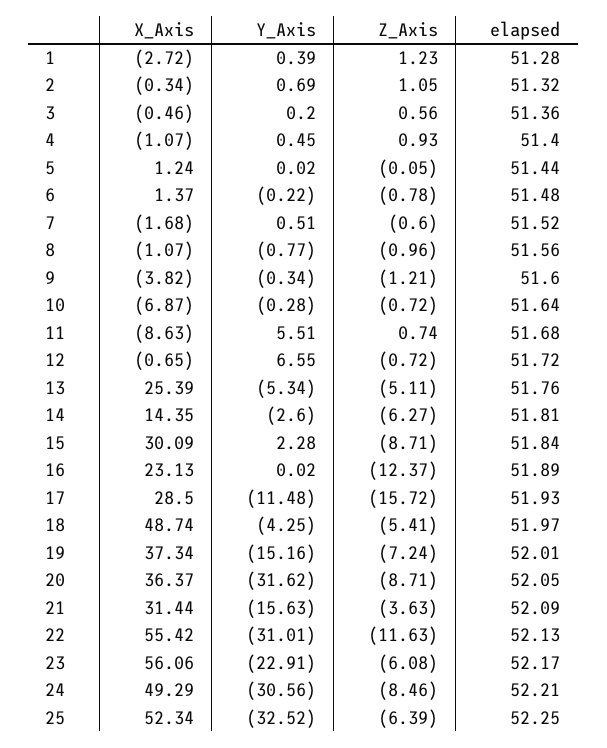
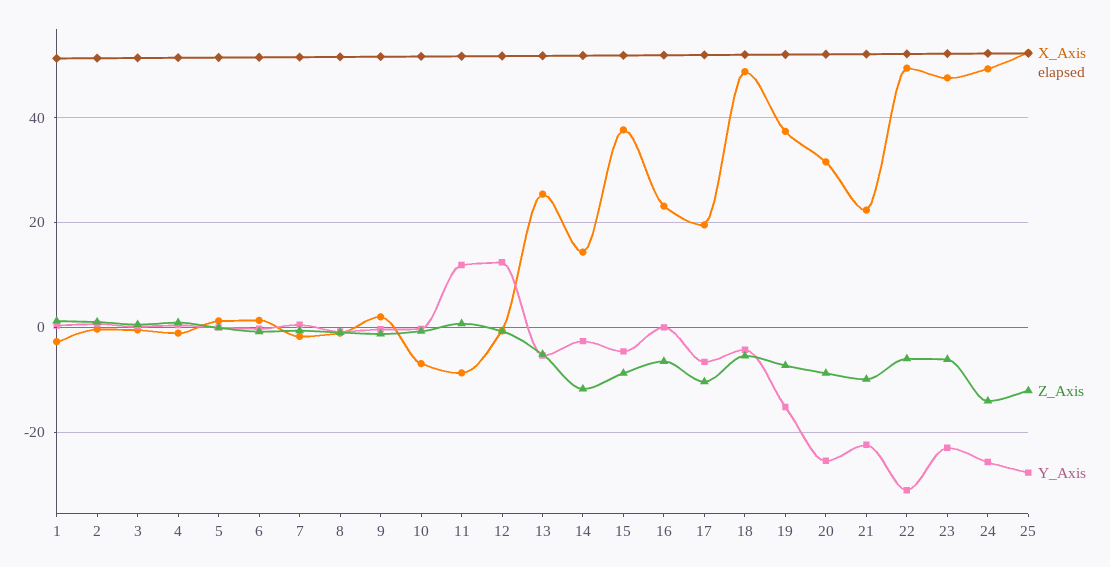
  {
    "X_Axis": {
      "1": -2.72,
      "2": -0.34,
      "3": -0.46,
      "4": -1.07,
      "5": 1.24,
      "6": 1.37,
      "7": -1.68,
      "8": -1.07,
-     "9": -3.82,
+     "9": 2,
      "10": -6.87,
      "11": -8.63,
      "12": -0.65,
      "13": 25.39,
      "14": 14.35,
-     "15": 30.09,
+     "15": 38,
      "16": 23.13,
-     "17": 28.5,
+     "17": 20,
      "18": 48.74,
      "19": 37.34,
-     "20": 36.37,
+     "20": 32,
-     "21": 31.44,
+     "21": 22,
-     "22": 55.42,
+     "22": 50,
-     "23": 56.06,
+     "23": 48,
      "24": 49.29,
      "25": 52.34
    },
    "Y_Axis": {
      "1": 0.39,
      "2": 0.69,
      "3": 0.2,
      "4": 0.45,
      "5": 0.02,
      "6": -0.22,
      "7": 0.51,
      "8": -0.77,
      "9": -0.34,
      "10": -0.28,
-     "11": 5.51,
+     "11": 12,
-     "12": 6.55,
+     "12": 12,
      "13": -5.34,
      "14": -2.6,
-     "15": 2.28,
+     "15": -4,
      "16": 0.02,
-     "17": -11.48,
+     "17": -6,
      "18": -4.25,
      "19": -15.16,
-     "20": -31.62,
+     "20": -26,
-     "21": -15.63,
+     "21": -22,
      "22": -31.01,
      "23": -22.91,
-     "24": -30.56,
+     "24": -26,
-     "25": -32.52
+     "25": -28
    },
    "Z_Axis": {
      "1": 1.23,
      "2": 1.05,
      "3": 0.56,
      "4": 0.93,
      "5": -0.05,
      "6": -0.78,
      "7": -0.6,
      "8": -0.96,
      "9": -1.21,
      "10": -0.72,
      "11": 0.74,
      "12": -0.72,
      "13": -5.11,
-     "14": -6.27,
+     "14": -12,
      "15": -8.71,
-     "16": -12.37,
+     "16": -6,
-     "17": -15.72,
+     "17": -10,
      "18": -5.41,
      "19": -7.24,
      "20": -8.71,
-     "21": -3.63,
+     "21": -10,
-     "22": -11.63,
+     "22": -6,
      "23": -6.08,
-     "24": -8.46,
+     "24": -14,
-     "25": -6.39
+     "25": -12
    },
    "elapsed": {
      "1": 51.28,
      "2": 51.32,
      "3": 51.36,
      "4": 51.4,
      "5": 51.44,
      "6": 51.48,
      "7": 51.52,
      "8": 51.56,
      "9": 51.6,
      "10": 51.64,
      "11": 51.68,
      "12": 51.72,
      "13": 51.76,
      "14": 51.81,
      "15": 51.84,
      "16": 51.89,
      "17": 51.93,
      "18": 51.97,
      "19": 52.01,
      "20": 52.05,
      "21": 52.09,
      "22": 52.13,
      "23": 52.17,
      "24": 52.21,
      "25": 52.25
    }
  }

